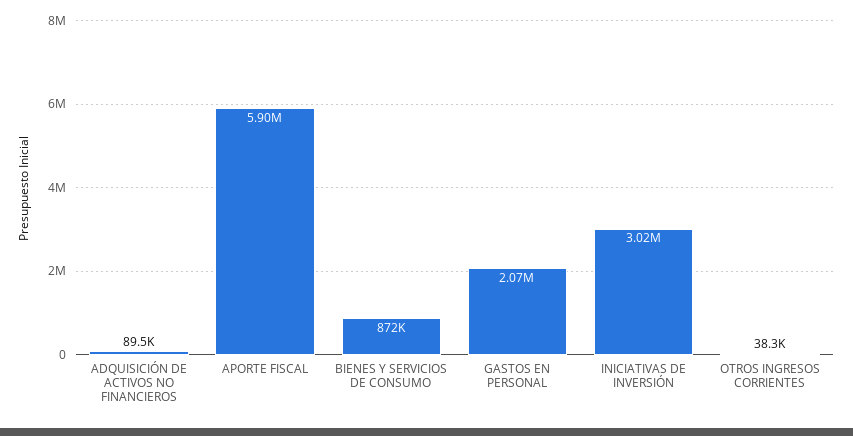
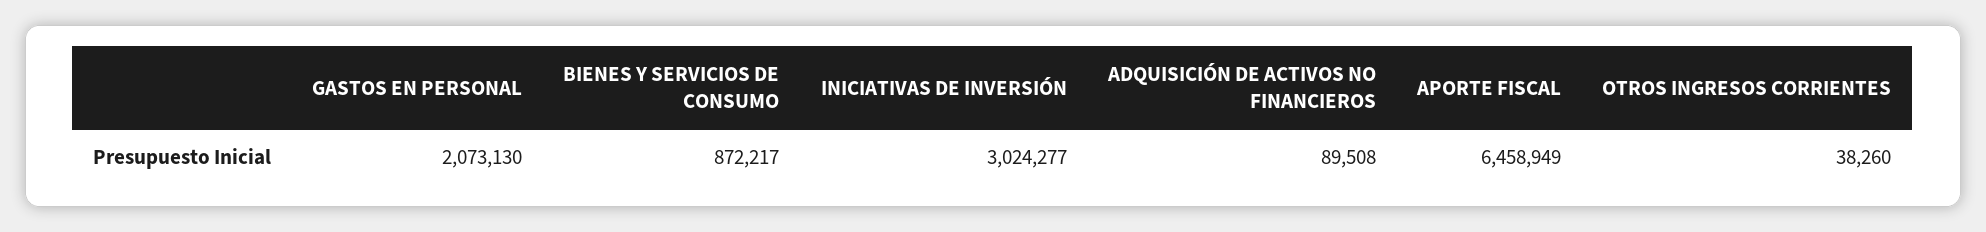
  {
    "ADQUISICIÓN DE ACTIVOS NO FINANCIEROS": 89508,
-   "APORTE FISCAL": 5900000,
+   "APORTE FISCAL": 6458949,
    "BIENES Y SERVICIOS DE CONSUMO": 872217,
    "GASTOS EN PERSONAL": 2073130,
    "INICIATIVAS DE INVERSIÓN": 3024277,
    "OTROS INGRESOS CORRIENTES": 38260
  }

